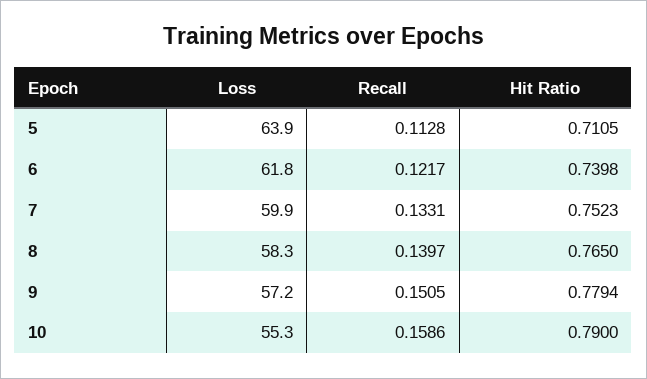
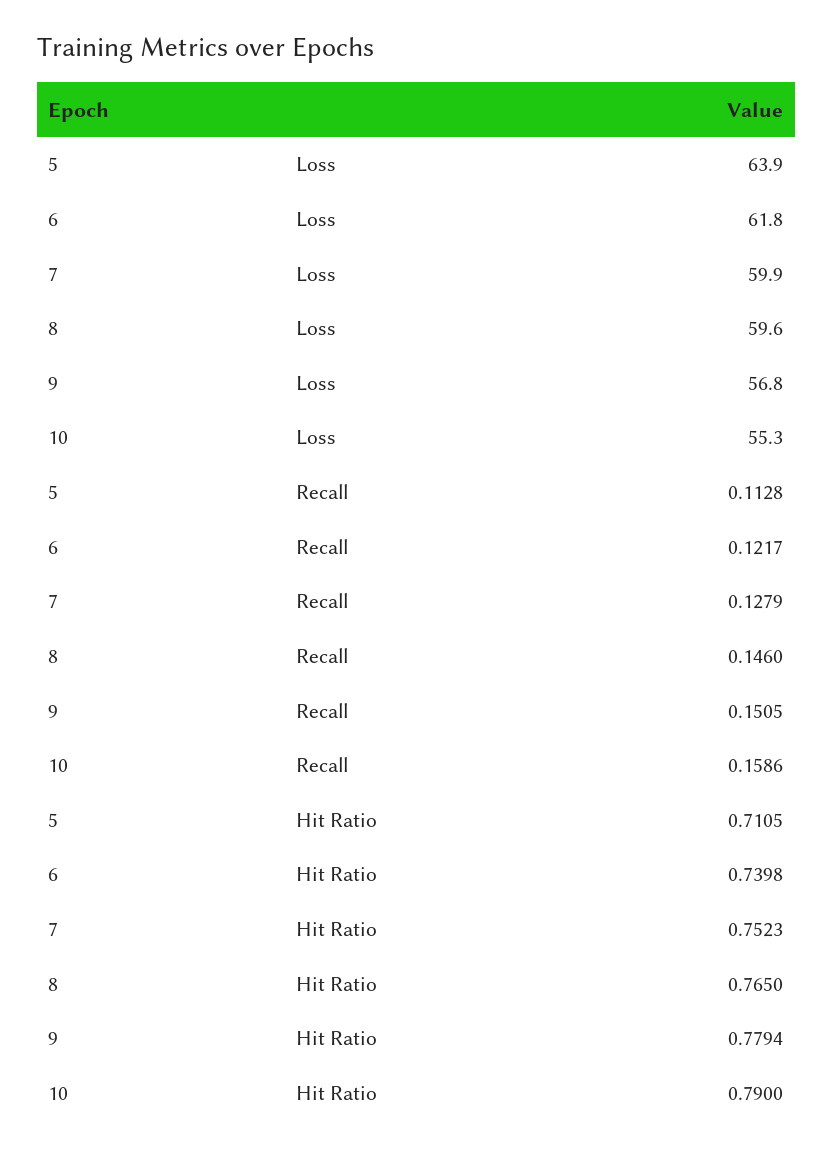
  {
    "Loss": {
      "5": 63.9,
      "6": 61.8,
      "7": 59.9,
-     "8": 58.3,
+     "8": 59.6,
-     "9": 57.2,
+     "9": 56.8,
      "10": 55.3
    },
    "Recall": {
      "5": 0.1128,
      "6": 0.1217,
-     "7": 0.1331,
+     "7": 0.1279,
-     "8": 0.1397,
+     "8": 0.146,
      "9": 0.1505,
      "10": 0.1586
    },
    "Hit Ratio": {
      "5": 0.7105,
      "6": 0.7398,
      "7": 0.7523,
      "8": 0.765,
      "9": 0.7794,
      "10": 0.79
    }
  }

